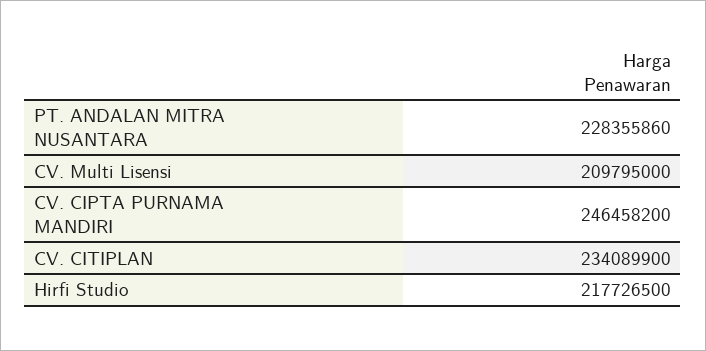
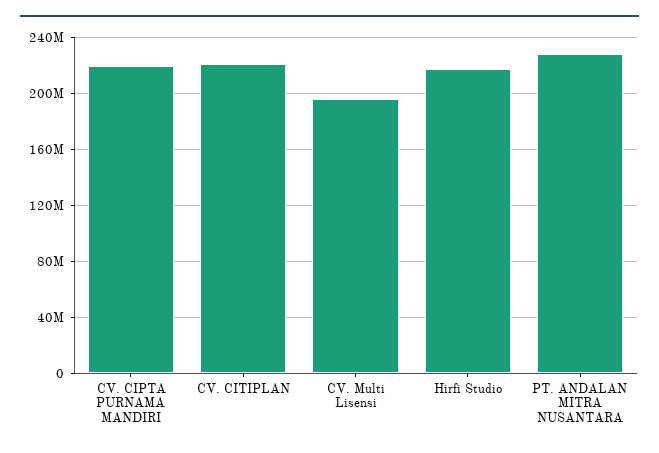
  {
    "PT. ANDALAN MITRA NUSANTARA": 228355860,
-   "CV. Multi Lisensi": 209795000,
+   "CV. Multi Lisensi": 195000000,
-   "CV. CIPTA PURNAMA MANDIRI": 246458200,
+   "CV. CIPTA PURNAMA MANDIRI": 220000000,
-   "CV. CITIPLAN": 234089900,
+   "CV. CITIPLAN": 220000000,
    "Hirfi Studio": 217726500
  }

